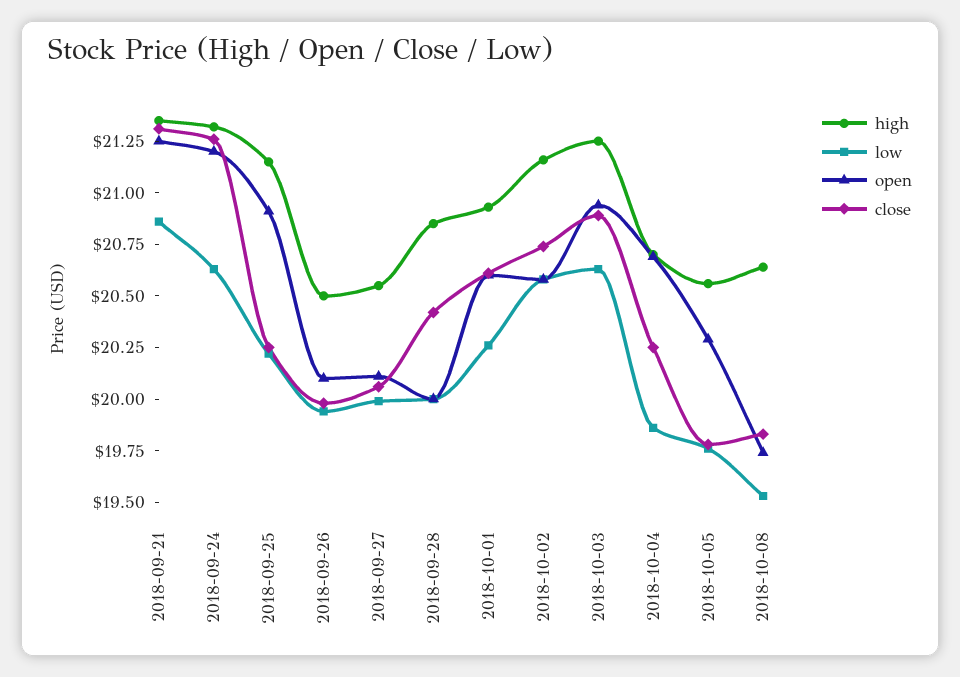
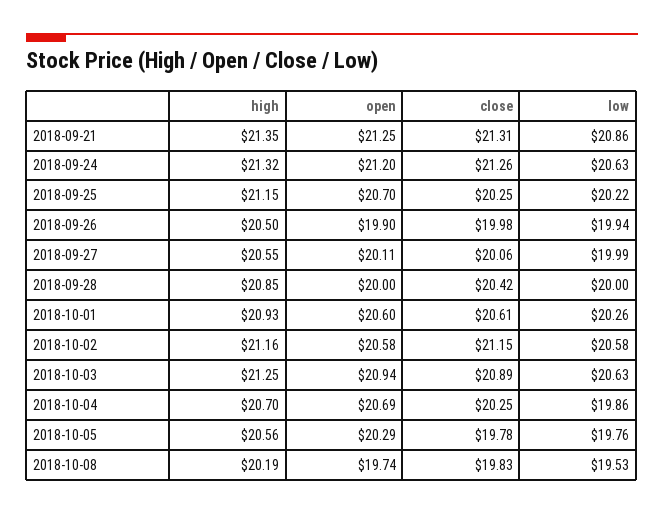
  {
    "high": {
      "2018-09-21": 21.35,
      "2018-09-24": 21.32,
      "2018-09-25": 21.15,
      "2018-09-26": 20.5,
      "2018-09-27": 20.55,
      "2018-09-28": 20.85,
      "2018-10-01": 20.93,
      "2018-10-02": 21.16,
      "2018-10-03": 21.25,
      "2018-10-04": 20.7,
      "2018-10-05": 20.56,
-     "2018-10-08": 20.65
+     "2018-10-08": 20.19
    },
    "low": {
      "2018-09-21": 20.86,
      "2018-09-24": 20.63,
      "2018-09-25": 20.22,
      "2018-09-26": 19.94,
      "2018-09-27": 19.99,
      "2018-09-28": 20,
      "2018-10-01": 20.26,
      "2018-10-02": 20.58,
      "2018-10-03": 20.63,
      "2018-10-04": 19.86,
      "2018-10-05": 19.76,
      "2018-10-08": 19.53
    },
    "open": {
      "2018-09-21": 21.25,
      "2018-09-24": 21.2,
-     "2018-09-25": 20.9,
+     "2018-09-25": 20.7,
-     "2018-09-26": 20.1,
+     "2018-09-26": 19.9,
      "2018-09-27": 20.11,
      "2018-09-28": 20,
      "2018-10-01": 20.6,
      "2018-10-02": 20.58,
      "2018-10-03": 20.94,
      "2018-10-04": 20.69,
      "2018-10-05": 20.29,
      "2018-10-08": 19.74
    },
    "close": {
      "2018-09-21": 21.31,
      "2018-09-24": 21.26,
      "2018-09-25": 20.25,
      "2018-09-26": 19.98,
      "2018-09-27": 20.06,
      "2018-09-28": 20.42,
      "2018-10-01": 20.61,
-     "2018-10-02": 20.75,
+     "2018-10-02": 21.15,
      "2018-10-03": 20.89,
      "2018-10-04": 20.25,
      "2018-10-05": 19.78,
      "2018-10-08": 19.83
    }
  }

